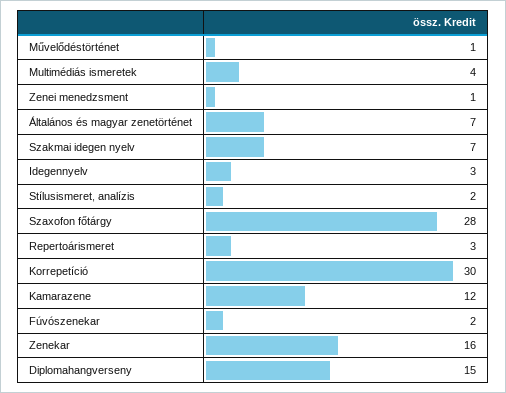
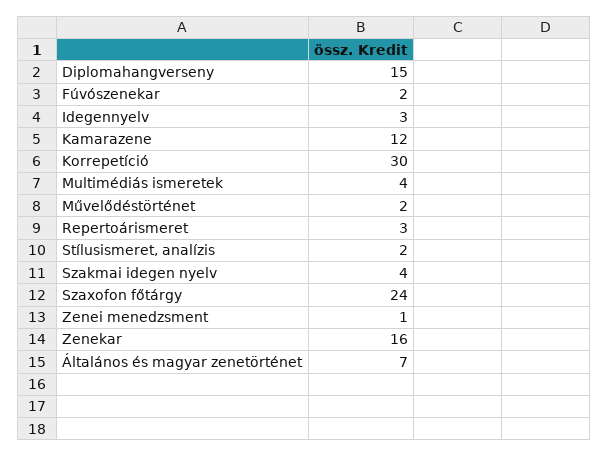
  {
-   "Művelődéstörténet": 1,
+   "Művelődéstörténet": 2,
    "Multimédiás ismeretek": 4,
    "Zenei menedzsment": 1,
    "Általános és magyar zenetörténet": 7,
-   "Szakmai idegen nyelv": 7,
+   "Szakmai idegen nyelv": 4,
    "Idegennyelv": 3,
    "Stílusismeret, analízis": 2,
-   "Szaxofon főtárgy": 28,
+   "Szaxofon főtárgy": 24,
    "Repertoárismeret": 3,
    "Korrepetíció": 30,
    "Kamarazene": 12,
    "Fúvószenekar": 2,
    "Zenekar": 16,
    "Diplomahangverseny": 15
  }

